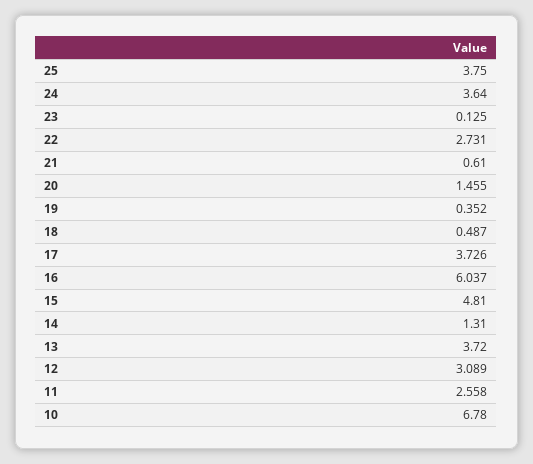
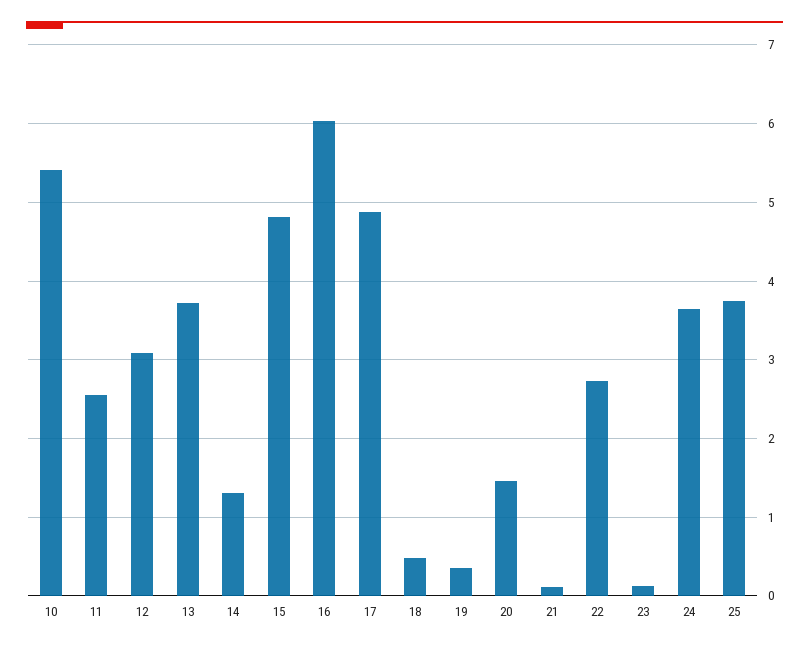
  {
    "25": 3.75,
    "24": 3.64,
    "23": 0.125,
    "22": 2.731,
-   "21": 0.61,
+   "21": 0.1,
    "20": 1.455,
    "19": 0.352,
    "18": 0.487,
-   "17": 3.726,
+   "17": 4.9,
    "16": 6.037,
    "15": 4.81,
    "14": 1.31,
    "13": 3.72,
    "12": 3.089,
    "11": 2.558,
-   "10": 6.78
+   "10": 5.4
  }

